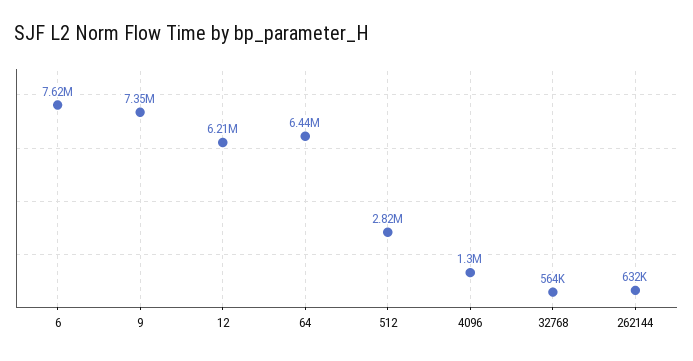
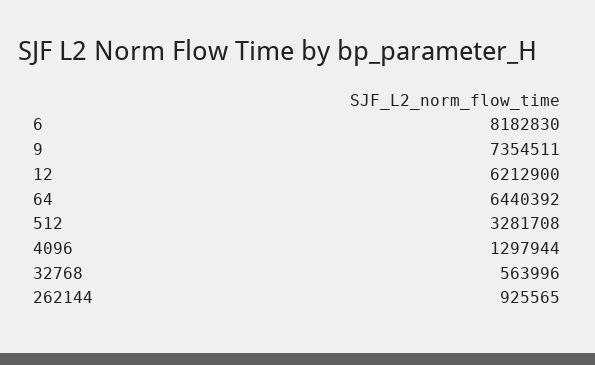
  {
-   "6": 7620000,
+   "6": 8182830,
    "9": 7354511,
    "12": 6212900,
    "64": 6440392,
-   "512": 2820000,
+   "512": 3281708,
    "4096": 1297944,
    "32768": 563996,
-   "262144": 632000
+   "262144": 925565
  }

